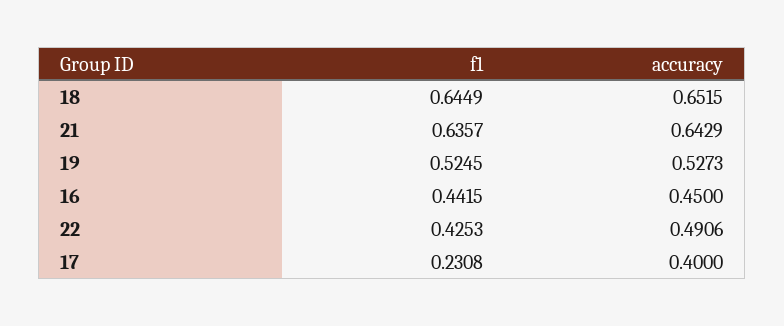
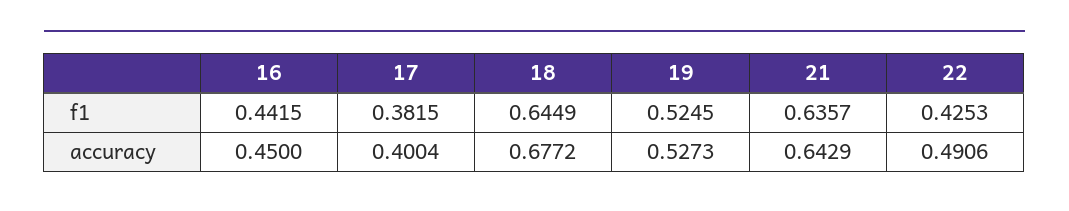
  {
    "f1": {
      "18": 0.6449,
      "21": 0.6357,
      "19": 0.5245,
      "16": 0.4415,
      "22": 0.4253,
-     "17": 0.2308
+     "17": 0.3815
    },
    "accuracy": {
-     "18": 0.6515,
+     "18": 0.6772,
      "21": 0.6429,
      "19": 0.5273,
      "16": 0.45,
      "22": 0.4906,
-     "17": 0.4
+     "17": 0.4004
    }
  }

